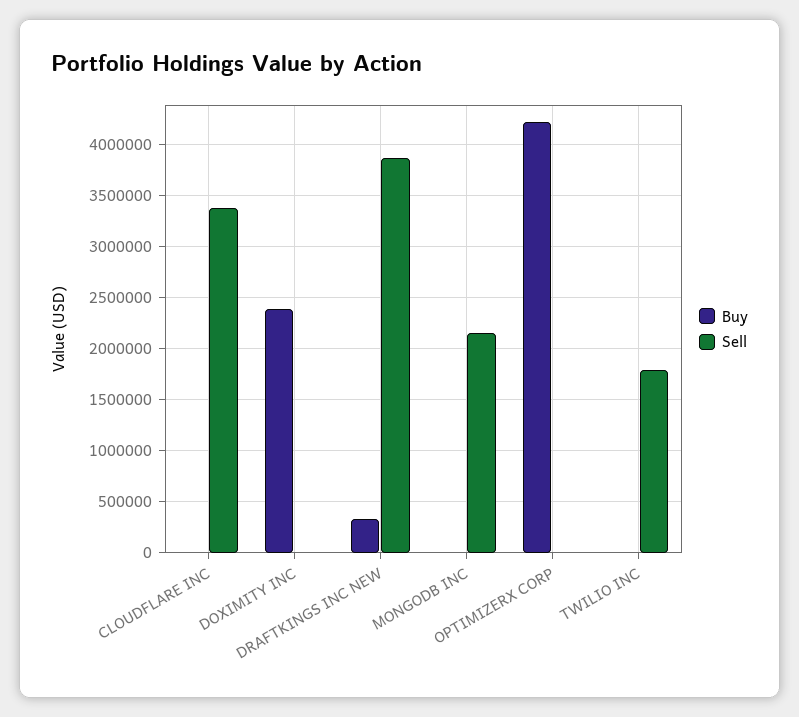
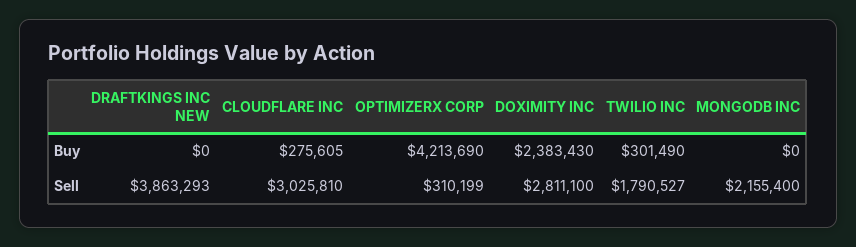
  {
    "Buy": {
-     "CLOUDFLARE INC": 0,
+     "CLOUDFLARE INC": 275605,
      "DOXIMITY INC": 2383430,
-     "DRAFTKINGS INC NEW": 300000,
+     "DRAFTKINGS INC NEW": 0,
      "MONGODB INC": 0,
      "OPTIMIZERX CORP": 4213690,
-     "TWILIO INC": 0
+     "TWILIO INC": 301490
    },
    "Sell": {
-     "CLOUDFLARE INC": 3400000,
+     "CLOUDFLARE INC": 3025810,
-     "DOXIMITY INC": 0,
+     "DOXIMITY INC": 2811100,
      "DRAFTKINGS INC NEW": 3863293,
      "MONGODB INC": 2155400,
-     "OPTIMIZERX CORP": 0,
+     "OPTIMIZERX CORP": 310199,
      "TWILIO INC": 1790527
    }
  }

